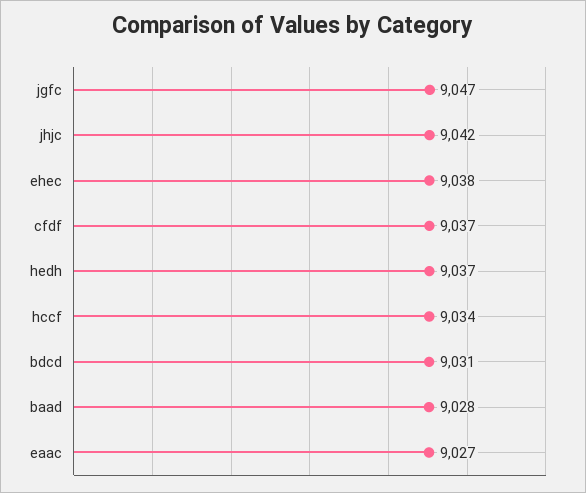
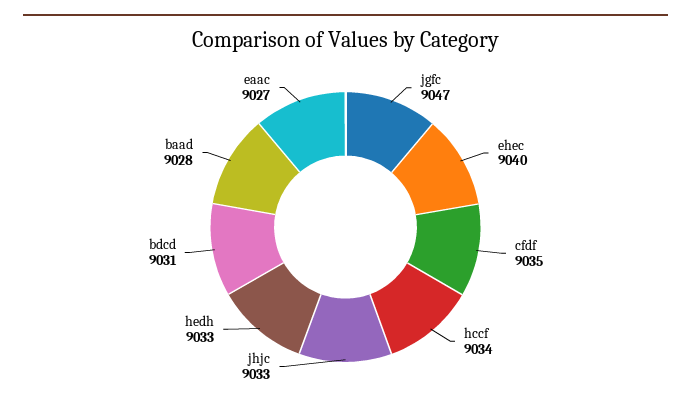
  {
    "jgfc": 9047,
-   "jhjc": 9042,
+   "jhjc": 9033,
-   "ehec": 9038,
+   "ehec": 9040,
-   "cfdf": 9037,
+   "cfdf": 9035,
-   "hedh": 9037,
+   "hedh": 9033,
    "hccf": 9034,
    "bdcd": 9031,
    "baad": 9028,
    "eaac": 9027
  }

